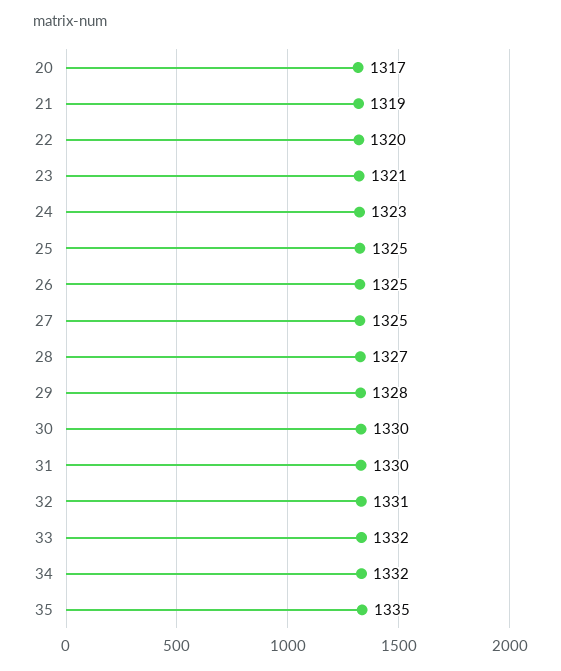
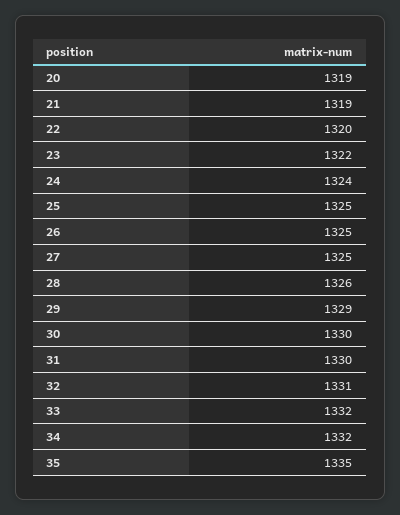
  {
-   "20": 1317,
+   "20": 1319,
    "21": 1319,
    "22": 1320,
-   "23": 1321,
+   "23": 1322,
-   "24": 1323,
+   "24": 1324,
    "25": 1325,
    "26": 1325,
    "27": 1325,
-   "28": 1327,
+   "28": 1326,
-   "29": 1328,
+   "29": 1329,
    "30": 1330,
    "31": 1330,
    "32": 1331,
    "33": 1332,
    "34": 1332,
    "35": 1335
  }

